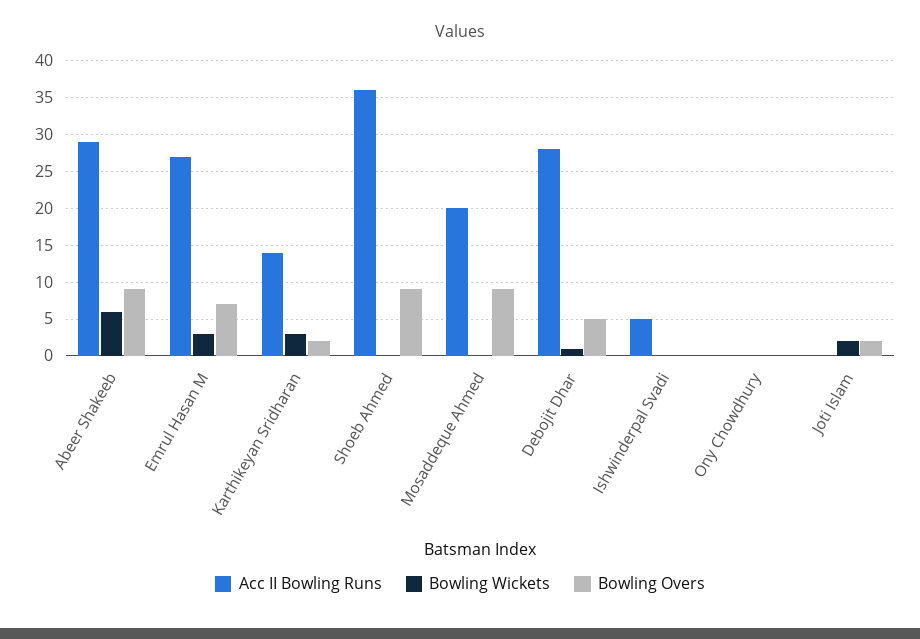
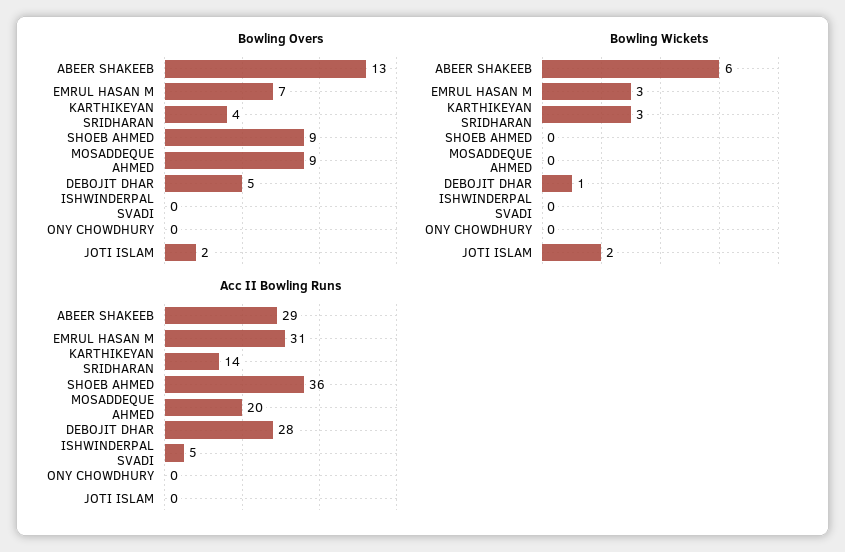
  {
    "Acc II Bowling Runs": {
      "Abeer Shakeeb": 29,
-     "Emrul Hasan M": 27,
+     "Emrul Hasan M": 31,
      "Karthikeyan Sridharan": 14,
      "Shoeb Ahmed": 36,
      "Mosaddeque Ahmed": 20,
      "Debojit Dhar": 28,
      "Ishwinderpal Svadi": 5,
      "Ony Chowdhury": 0,
      "Joti Islam": 0
    },
    "Bowling Wickets": {
      "Abeer Shakeeb": 6,
      "Emrul Hasan M": 3,
      "Karthikeyan Sridharan": 3,
      "Shoeb Ahmed": 0,
      "Mosaddeque Ahmed": 0,
      "Debojit Dhar": 1,
      "Ishwinderpal Svadi": 0,
      "Ony Chowdhury": 0,
      "Joti Islam": 2
    },
    "Bowling Overs": {
-     "Abeer Shakeeb": 9,
+     "Abeer Shakeeb": 13,
      "Emrul Hasan M": 7,
-     "Karthikeyan Sridharan": 2,
+     "Karthikeyan Sridharan": 4,
      "Shoeb Ahmed": 9,
      "Mosaddeque Ahmed": 9,
      "Debojit Dhar": 5,
      "Ishwinderpal Svadi": 0,
      "Ony Chowdhury": 0,
      "Joti Islam": 2
    }
  }

